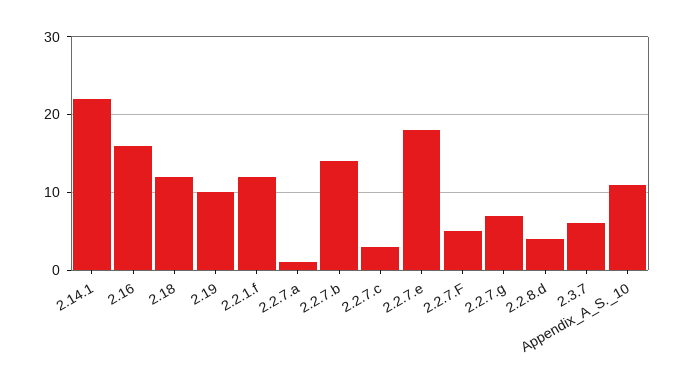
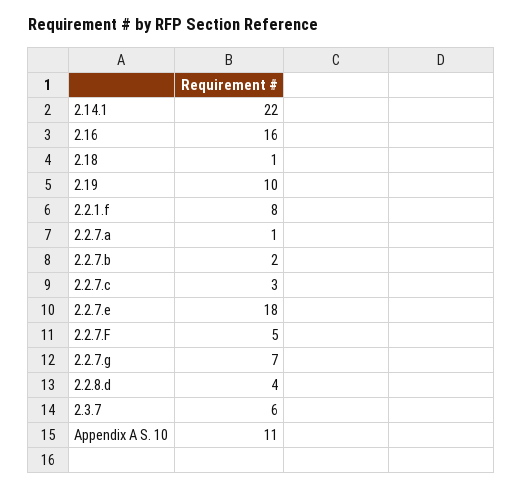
  {
    "2.14.1": 22,
    "2.16": 16,
-   "2.18": 12,
+   "2.18": 1,
    "2.19": 10,
-   "2.2.1.f": 12,
+   "2.2.1.f": 8,
    "2.2.7.a": 1,
-   "2.2.7.b": 14,
+   "2.2.7.b": 2,
    "2.2.7.c": 3,
    "2.2.7.e": 18,
    "2.2.7.F": 5,
    "2.2.7.g": 7,
    "2.2.8.d": 4,
    "2.3.7": 6,
    "Appendix_A_S._10": 11
  }

